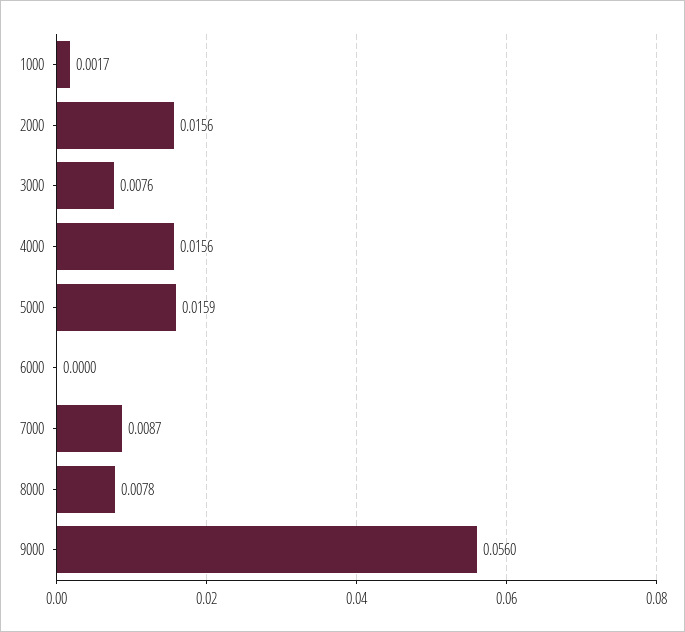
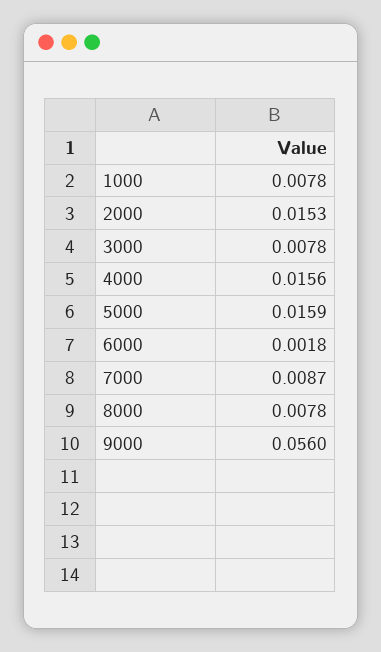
  {
-   "1000": 0.0017,
+   "1000": 0.0078,
-   "2000": 0.0156,
+   "2000": 0.0153,
-   "3000": 0.0076,
+   "3000": 0.0078,
    "4000": 0.0156,
    "5000": 0.0159,
-   "6000": 0,
+   "6000": 0.0018,
    "7000": 0.0087,
    "8000": 0.0078,
    "9000": 0.056
  }

